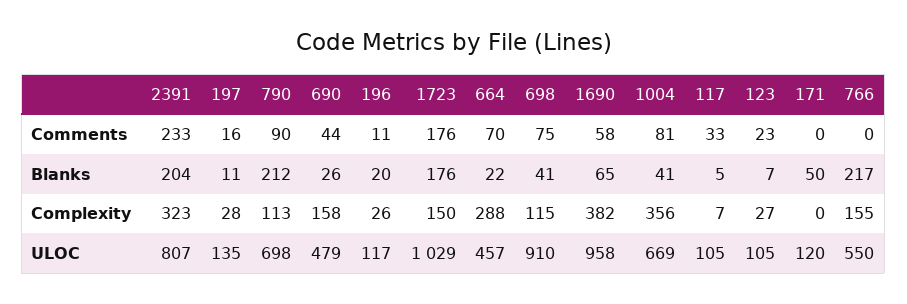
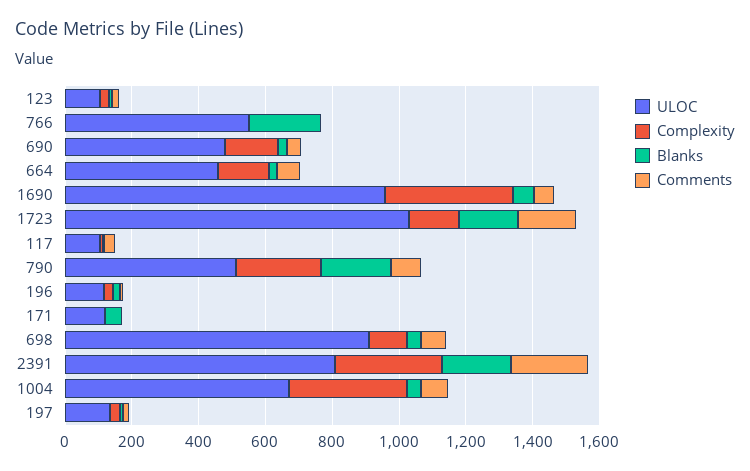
  {
    "Comments": {
      "2391": 233,
      "197": 16,
      "790": 90,
      "690": 44,
      "196": 11,
      "1723": 176,
      "664": 70,
      "698": 75,
      "1690": 58,
      "1004": 81,
      "117": 33,
      "123": 23,
      "171": 0,
      "766": 0
    },
    "Blanks": {
      "2391": 204,
      "197": 11,
      "790": 212,
      "690": 26,
      "196": 20,
      "1723": 176,
      "664": 22,
      "698": 41,
      "1690": 65,
      "1004": 41,
      "117": 5,
      "123": 7,
      "171": 50,
      "766": 217
    },
    "Complexity": {
      "2391": 323,
      "197": 28,
-     "790": 113,
+     "790": 250,
      "690": 158,
      "196": 26,
      "1723": 150,
-     "664": 288,
+     "664": 150,
      "698": 115,
      "1690": 382,
      "1004": 356,
      "117": 7,
      "123": 27,
      "171": 0,
-     "766": 155
+     "766": 0
    },
    "ULOC": {
      "2391": 807,
      "197": 135,
-     "790": 698,
+     "790": 500,
      "690": 479,
      "196": 117,
      "1723": 1029,
      "664": 457,
      "698": 910,
      "1690": 958,
      "1004": 669,
      "117": 105,
      "123": 105,
      "171": 120,
      "766": 550
    }
  }

